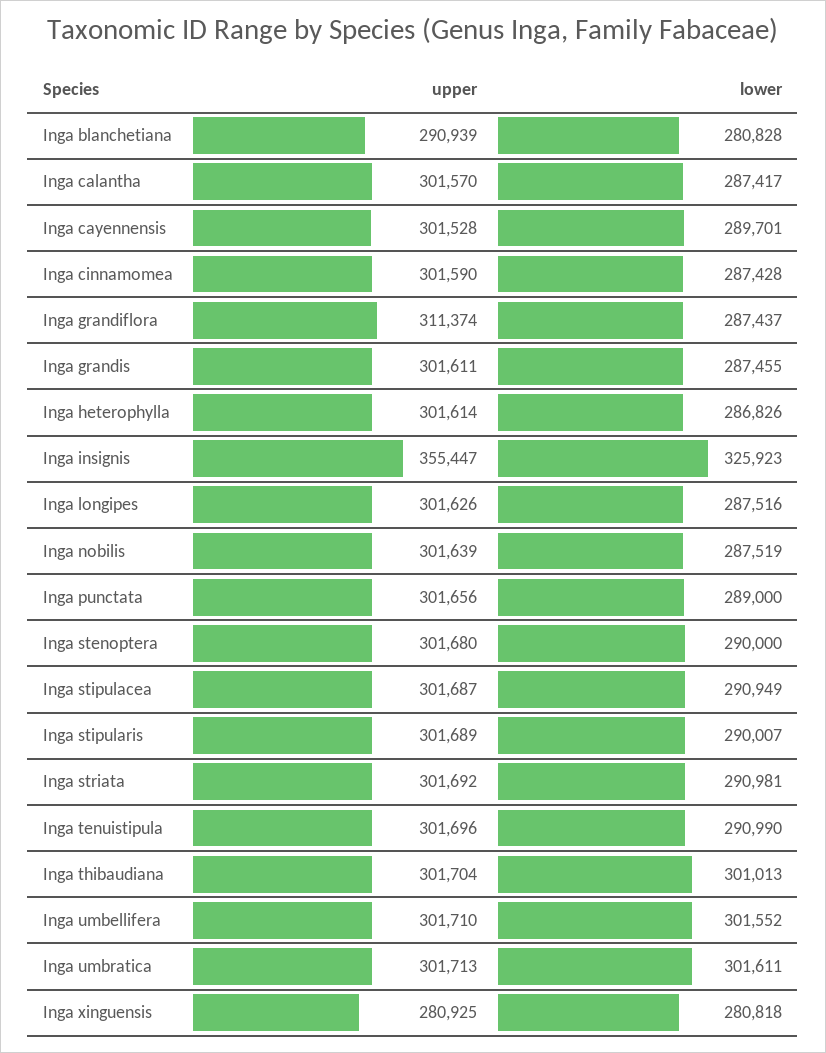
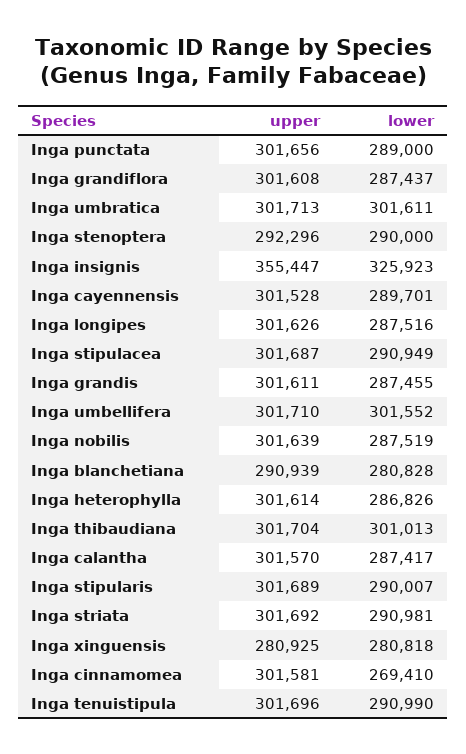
  {
    "upper": {
      "Inga blanchetiana": 290939,
      "Inga calantha": 301570,
      "Inga cayennensis": 301528,
-     "Inga cinnamomea": 301590,
+     "Inga cinnamomea": 301581,
-     "Inga grandiflora": 311374,
+     "Inga grandiflora": 301608,
      "Inga grandis": 301611,
      "Inga heterophylla": 301614,
      "Inga insignis": 355447,
      "Inga longipes": 301626,
      "Inga nobilis": 301639,
      "Inga punctata": 301656,
-     "Inga stenoptera": 301680,
+     "Inga stenoptera": 292296,
      "Inga stipulacea": 301687,
      "Inga stipularis": 301689,
      "Inga striata": 301692,
      "Inga tenuistipula": 301696,
      "Inga thibaudiana": 301704,
      "Inga umbellifera": 301710,
      "Inga umbratica": 301713,
      "Inga xinguensis": 280925
    },
    "lower": {
      "Inga blanchetiana": 280828,
      "Inga calantha": 287417,
      "Inga cayennensis": 289701,
-     "Inga cinnamomea": 287428,
+     "Inga cinnamomea": 269410,
      "Inga grandiflora": 287437,
      "Inga grandis": 287455,
      "Inga heterophylla": 286826,
      "Inga insignis": 325923,
      "Inga longipes": 287516,
      "Inga nobilis": 287519,
      "Inga punctata": 289000,
      "Inga stenoptera": 290000,
      "Inga stipulacea": 290949,
      "Inga stipularis": 290007,
      "Inga striata": 290981,
      "Inga tenuistipula": 290990,
      "Inga thibaudiana": 301013,
      "Inga umbellifera": 301552,
      "Inga umbratica": 301611,
      "Inga xinguensis": 280818
    }
  }

